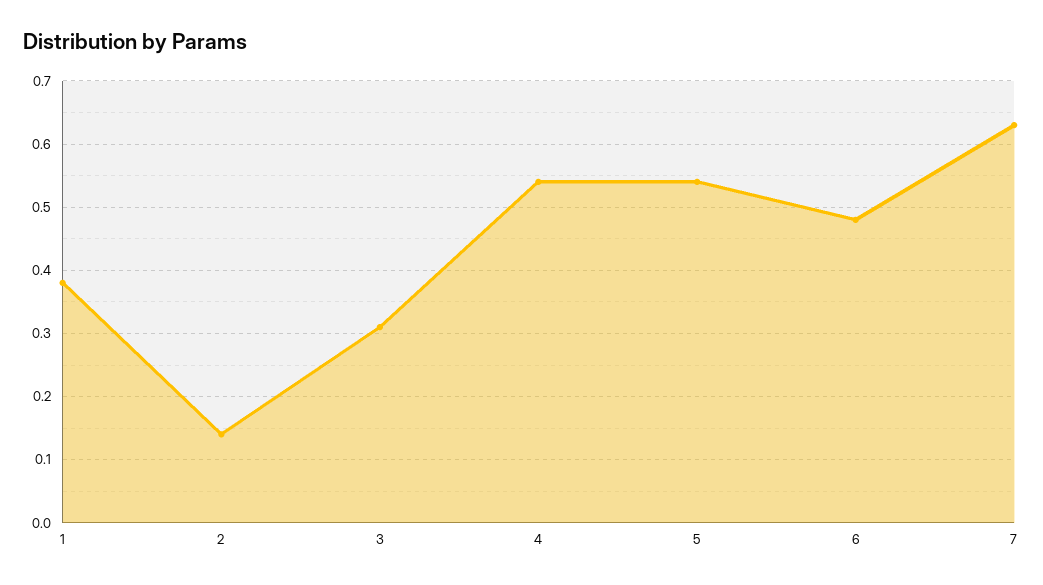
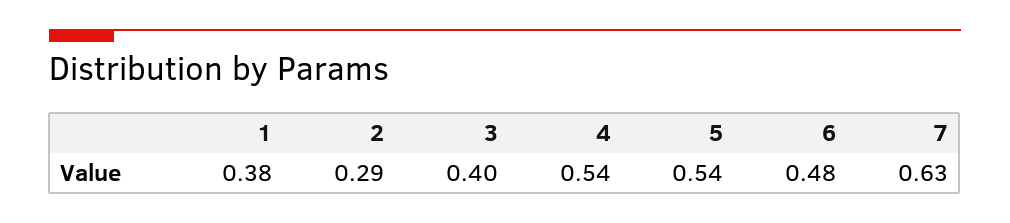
  {
    "1": 0.38,
-   "2": 0.14,
+   "2": 0.29,
-   "3": 0.31,
+   "3": 0.4,
    "4": 0.54,
    "5": 0.54,
    "6": 0.48,
    "7": 0.63
  }

